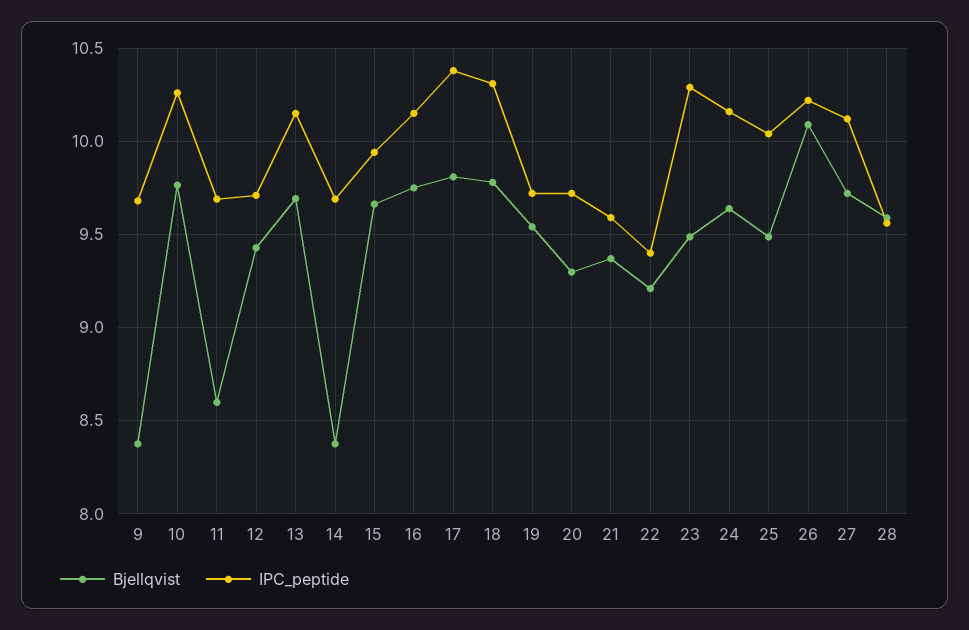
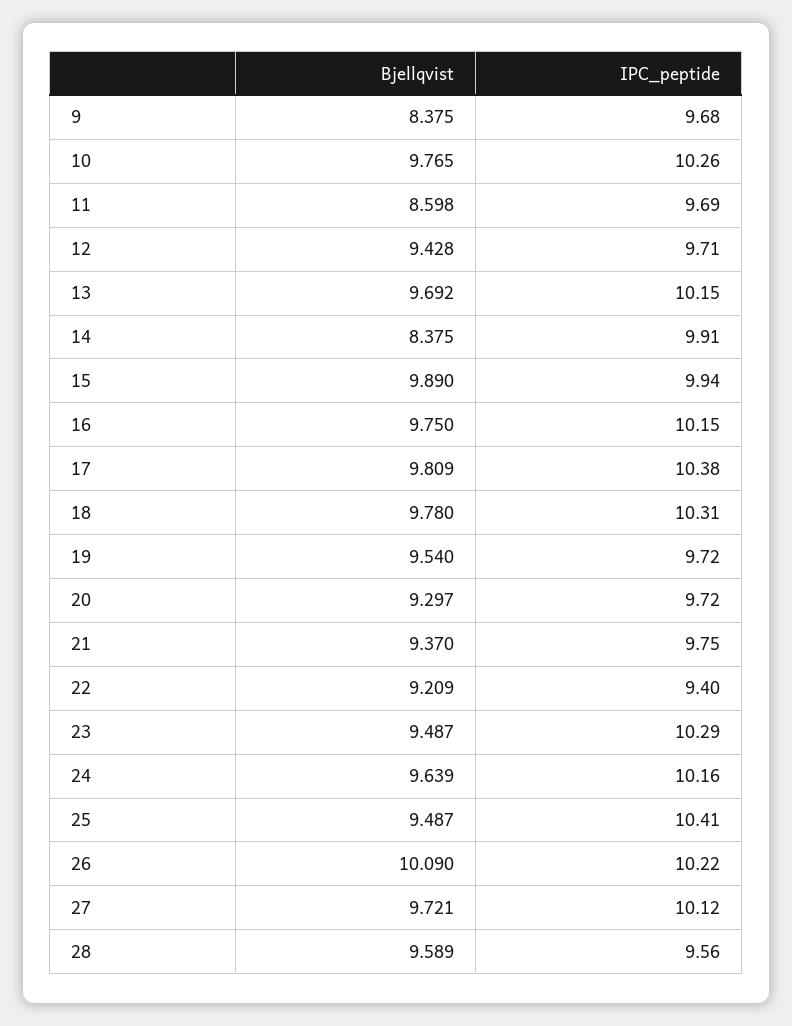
  {
    "Bjellqvist": {
      "9": 8.375,
      "10": 9.765,
      "11": 8.598,
      "12": 9.428,
      "13": 9.692,
      "14": 8.375,
-     "15": 9.65,
+     "15": 9.89,
      "16": 9.75,
      "17": 9.809,
      "18": 9.78,
      "19": 9.54,
      "20": 9.297,
      "21": 9.37,
      "22": 9.209,
      "23": 9.487,
      "24": 9.639,
      "25": 9.487,
      "26": 10.09,
      "27": 9.721,
      "28": 9.589
    },
    "IPC_peptide": {
      "9": 9.68,
      "10": 10.26,
      "11": 9.69,
      "12": 9.71,
      "13": 10.15,
-     "14": 9.7,
+     "14": 9.91,
      "15": 9.94,
      "16": 10.15,
      "17": 10.38,
      "18": 10.31,
      "19": 9.72,
      "20": 9.72,
-     "21": 9.6,
+     "21": 9.75,
      "22": 9.4,
      "23": 10.29,
      "24": 10.16,
-     "25": 10.05,
+     "25": 10.41,
      "26": 10.22,
      "27": 10.12,
      "28": 9.56
    }
  }

